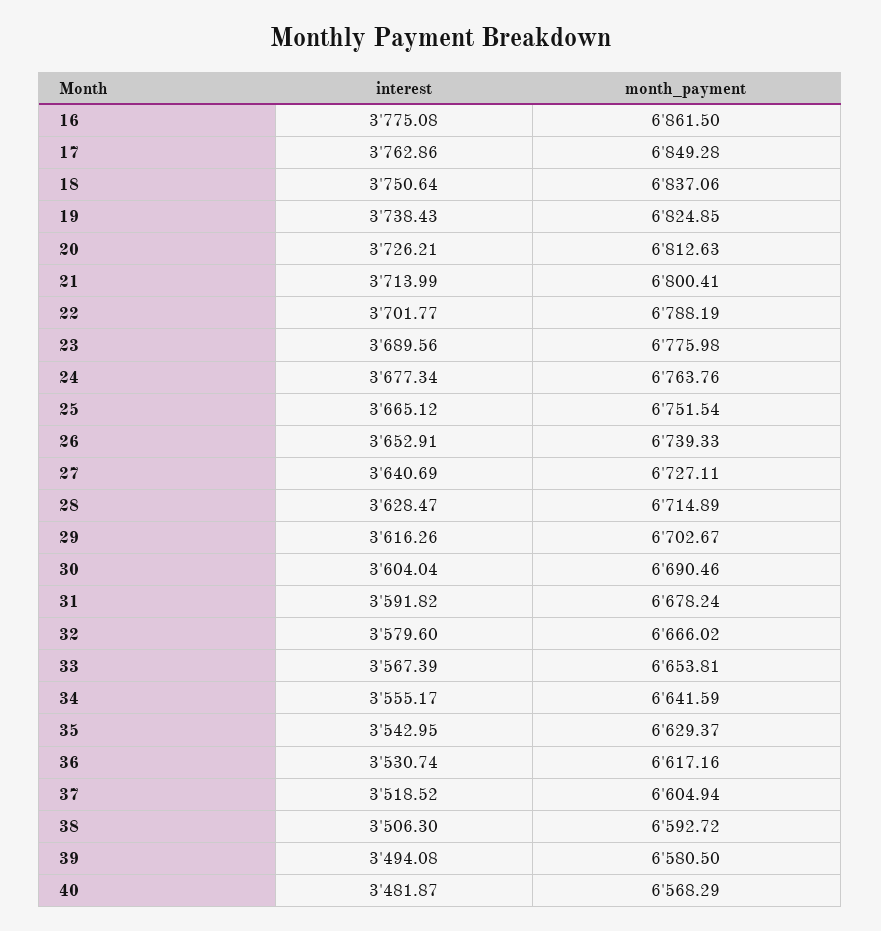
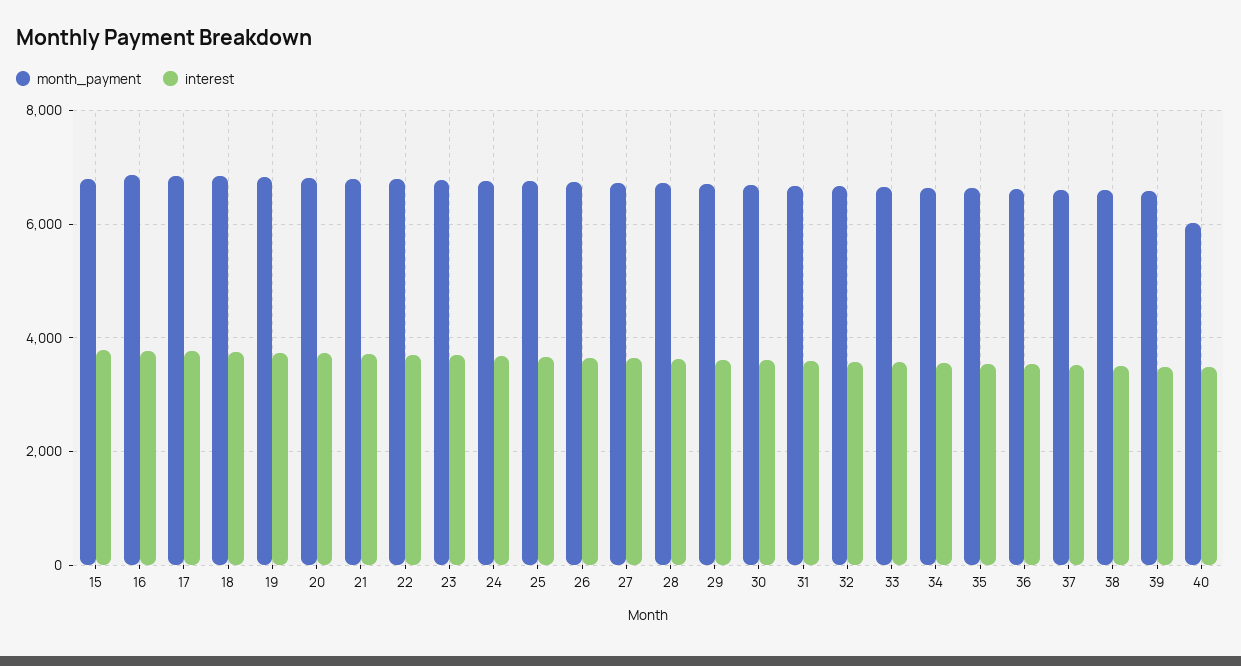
  {
    "interest": {
      "16": 3775.08,
      "17": 3762.86,
      "18": 3750.64,
      "19": 3738.43,
      "20": 3726.21,
      "21": 3713.99,
      "22": 3701.77,
      "23": 3689.56,
      "24": 3677.34,
      "25": 3665.12,
      "26": 3652.91,
      "27": 3640.69,
      "28": 3628.47,
      "29": 3616.26,
      "30": 3604.04,
      "31": 3591.82,
      "32": 3579.6,
      "33": 3567.39,
      "34": 3555.17,
      "35": 3542.95,
      "36": 3530.74,
      "37": 3518.52,
      "38": 3506.3,
      "39": 3494.08,
-     "40": 3481.87
+     "40": 3481.87,
+     "15": 3800
    },
    "month_payment": {
      "16": 6861.5,
      "17": 6849.28,
      "18": 6837.06,
      "19": 6824.85,
      "20": 6812.63,
      "21": 6800.41,
      "22": 6788.19,
      "23": 6775.98,
      "24": 6763.76,
      "25": 6751.54,
      "26": 6739.33,
      "27": 6727.11,
      "28": 6714.89,
      "29": 6702.67,
      "30": 6690.46,
      "31": 6678.24,
      "32": 6666.02,
      "33": 6653.81,
      "34": 6641.59,
      "35": 6629.37,
      "36": 6617.16,
      "37": 6604.94,
      "38": 6592.72,
      "39": 6580.5,
-     "40": 6568.29
+     "40": 6000,
+     "15": 6800
    }
  }

